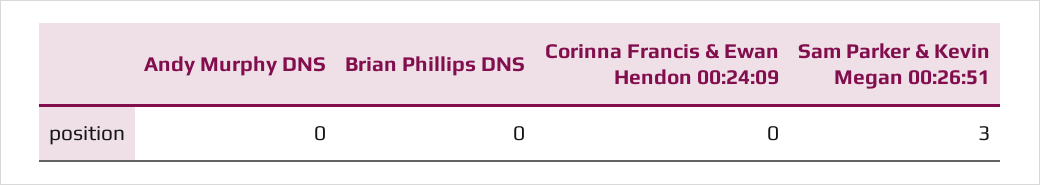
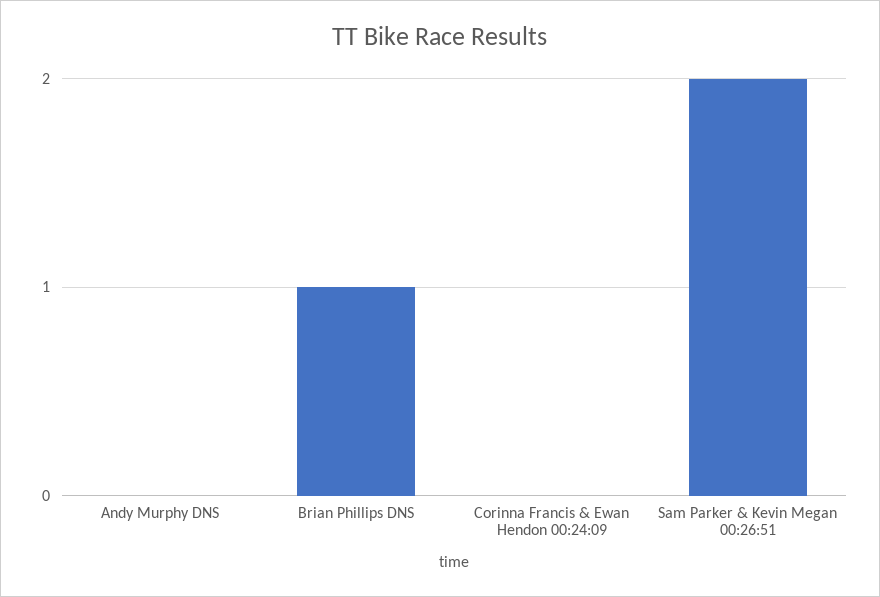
  {
    "Andy Murphy DNS": 0,
-   "Brian Phillips DNS": 0,
+   "Brian Phillips DNS": 1,
    "Corinna Francis & Ewan Hendon 00:24:09": 0,
-   "Sam Parker & Kevin Megan 00:26:51": 3
+   "Sam Parker & Kevin Megan 00:26:51": 2
  }

